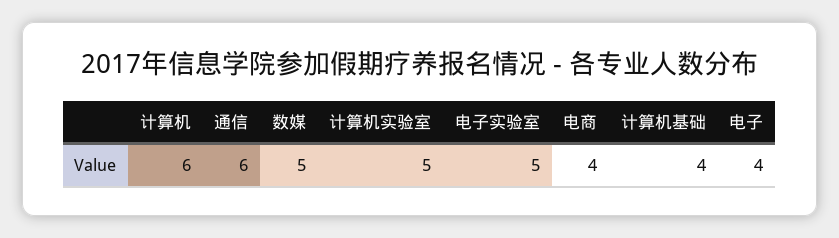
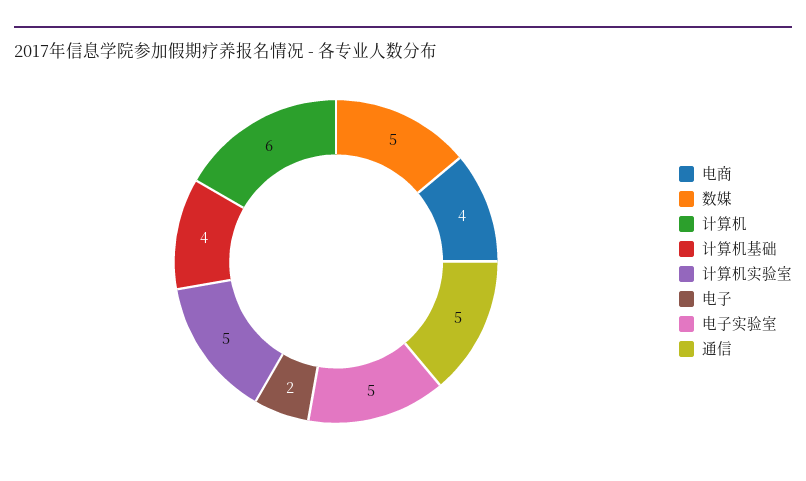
  {
    "计算机": 6,
-   "通信": 6,
+   "通信": 5,
    "数媒": 5,
    "计算机实验室": 5,
    "电子实验室": 5,
    "电商": 4,
    "计算机基础": 4,
-   "电子": 4
+   "电子": 2
  }

